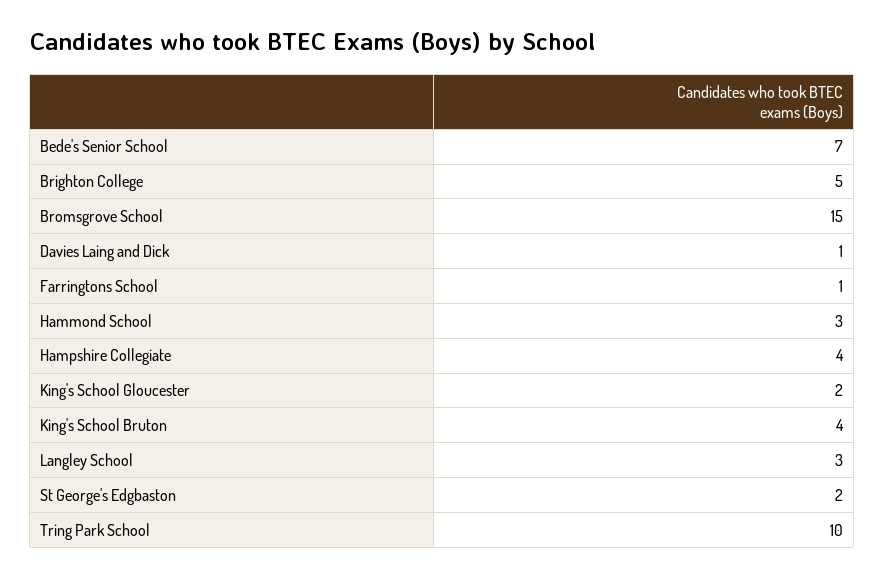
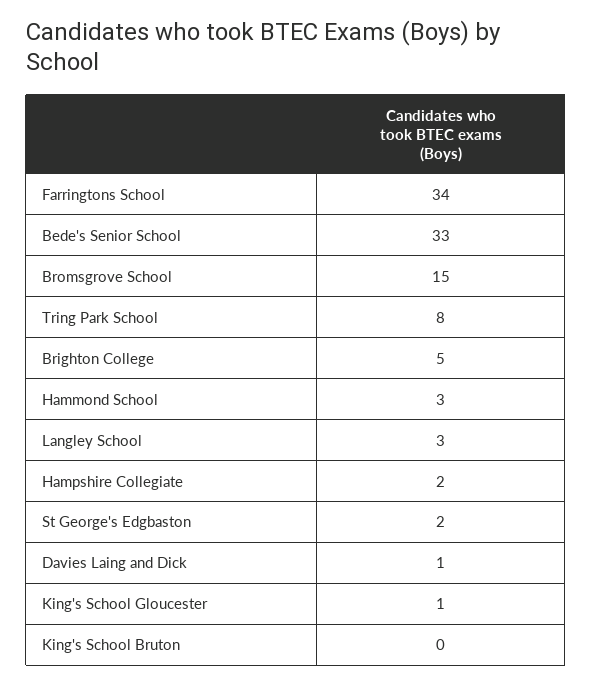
  {
-   "Bede's Senior School": 7,
+   "Bede's Senior School": 33,
    "Brighton College": 5,
    "Bromsgrove School": 15,
    "Davies Laing and Dick": 1,
-   "Farringtons School": 1,
+   "Farringtons School": 34,
    "Hammond School": 3,
-   "Hampshire Collegiate": 4,
+   "Hampshire Collegiate": 2,
-   "King's School Gloucester": 2,
+   "King's School Gloucester": 1,
-   "King's School Bruton": 4,
+   "King's School Bruton": 0,
    "Langley School": 3,
    "St George's Edgbaston": 2,
-   "Tring Park School": 10
+   "Tring Park School": 8
  }

